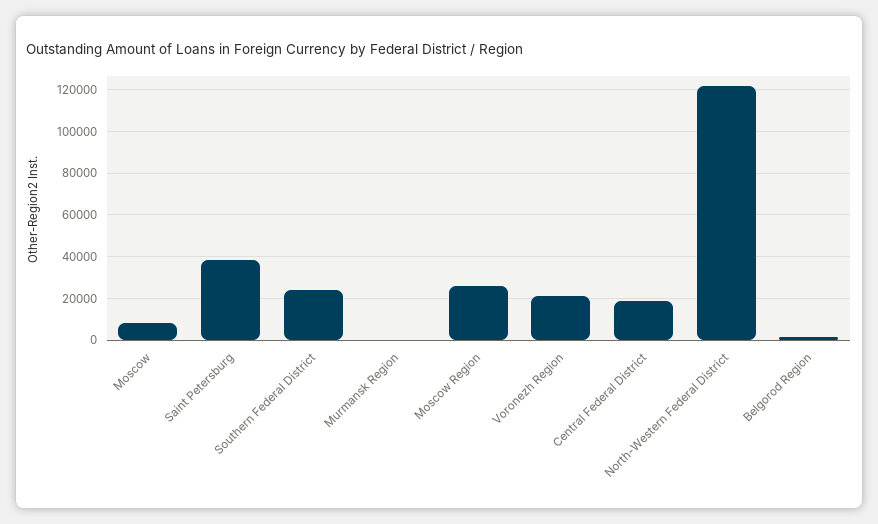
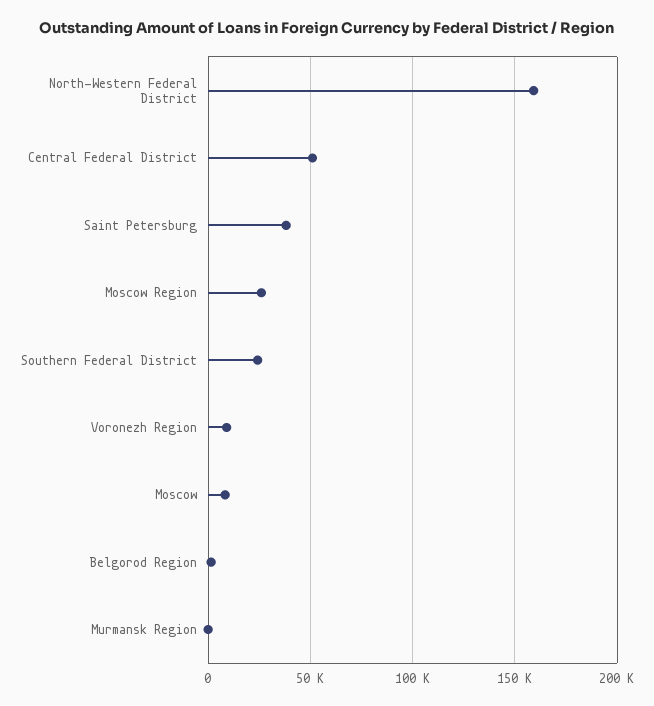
  {
    "Moscow": 10000,
    "Saint Petersburg": 40000,
    "Southern Federal District": 25000,
    "Murmansk Region": 0,
    "Moscow Region": 25000,
-   "Voronezh Region": 20000,
+   "Voronezh Region": 10000,
-   "Central Federal District": 20000,
+   "Central Federal District": 50000,
-   "North-Western Federal District": 120000,
+   "North-Western Federal District": 160000,
    "Belgorod Region": 0
  }

